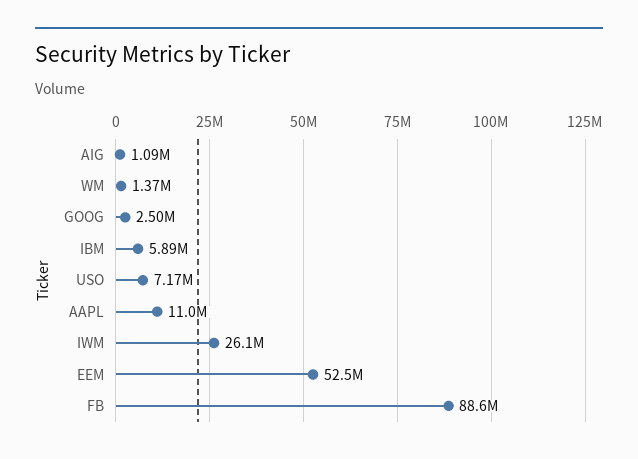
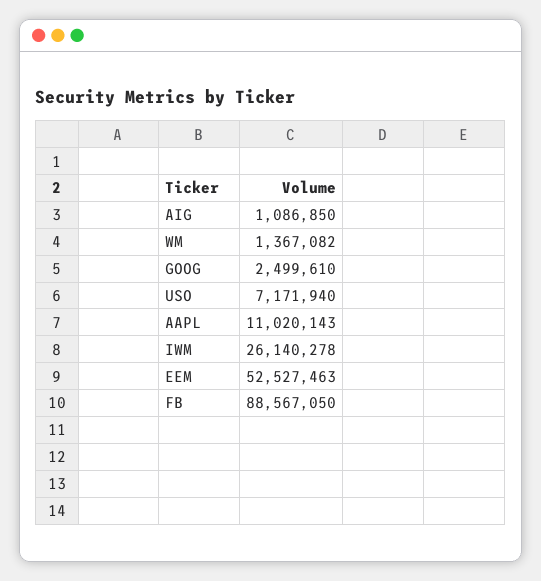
  {
    "AIG": 1086850,
    "WM": 1367082,
    "GOOG": 2499610,
-   "IBM": 5890000,
    "USO": 7171940,
    "AAPL": 11020143,
    "IWM": 26140278,
    "EEM": 52527463,
    "FB": 88567050
  }

